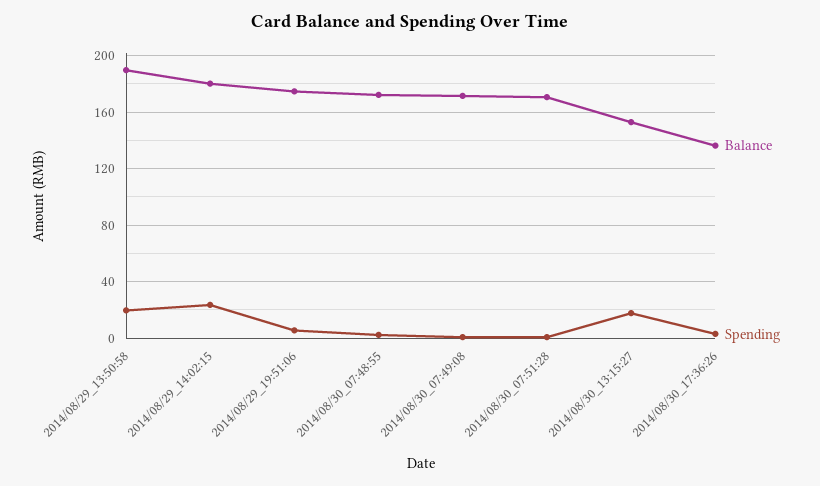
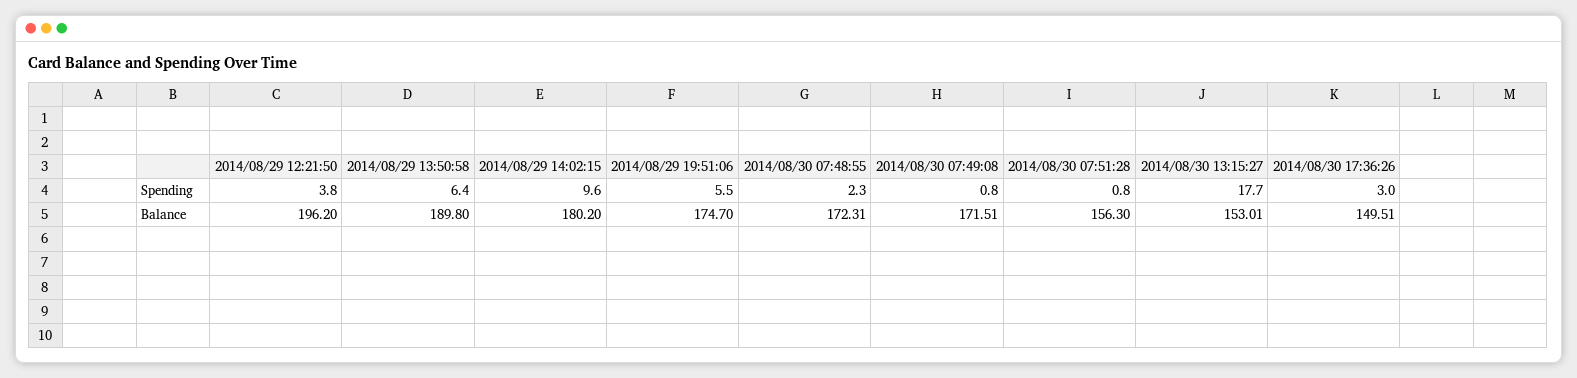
  {
    "Balance": {
      "2014/08/29_13:50:58": 189.8,
      "2014/08/29_14:02:15": 180.2,
      "2014/08/29_19:51:06": 174.7,
      "2014/08/30_07:48:55": 172.31,
      "2014/08/30_07:49:08": 171.51,
-     "2014/08/30_07:51:28": 170,
+     "2014/08/30_07:51:28": 156.3,
      "2014/08/30_13:15:27": 153.01,
-     "2014/08/30_17:36:26": 135
+     "2014/08/30_17:36:26": 149.51,
+     "2014/08/29 12:21:50": 196.2
    },
    "Spending": {
-     "2014/08/29_13:50:58": 20,
+     "2014/08/29_13:50:58": 6.4,
-     "2014/08/29_14:02:15": 25,
+     "2014/08/29_14:02:15": 9.6,
      "2014/08/29_19:51:06": 5.5,
      "2014/08/30_07:48:55": 2.3,
      "2014/08/30_07:49:08": 0.8,
      "2014/08/30_07:51:28": 0.8,
      "2014/08/30_13:15:27": 17.7,
-     "2014/08/30_17:36:26": 3
+     "2014/08/30_17:36:26": 3,
+     "2014/08/29 12:21:50": 3.8
    }
  }

